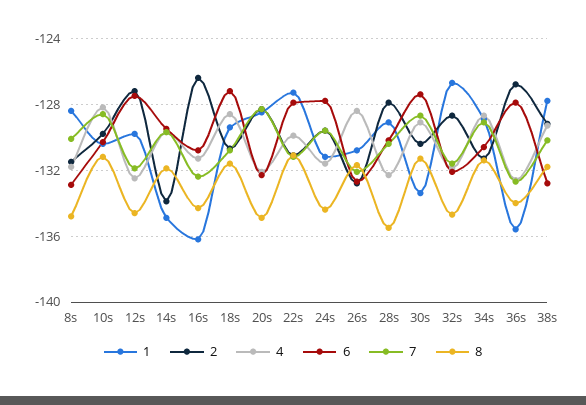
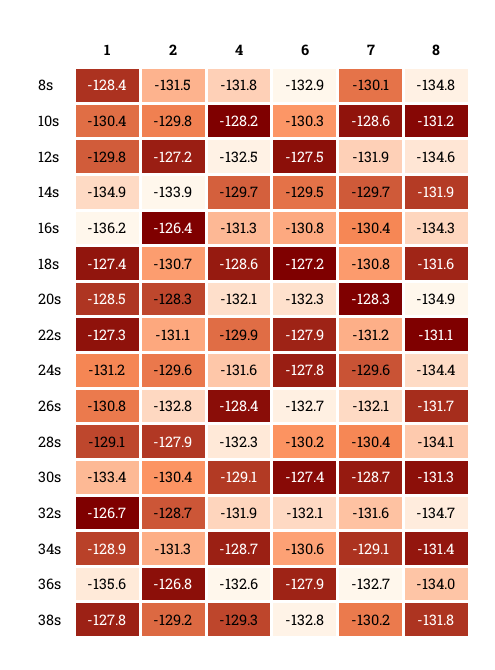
  {
    "1": {
      "8s": -128.4,
      "10s": -130.4,
      "12s": -129.8,
      "14s": -134.9,
      "16s": -136.2,
-     "18s": -129.5,
+     "18s": -127.4,
      "20s": -128.5,
      "22s": -127.3,
      "24s": -131.2,
      "26s": -130.8,
      "28s": -129.1,
      "30s": -133.4,
      "32s": -126.7,
      "34s": -128.9,
      "36s": -135.6,
      "38s": -127.8
    },
    "2": {
      "8s": -131.5,
      "10s": -129.8,
      "12s": -127.2,
      "14s": -133.9,
      "16s": -126.4,
      "18s": -130.7,
      "20s": -128.3,
      "22s": -131.1,
      "24s": -129.6,
      "26s": -132.8,
      "28s": -127.9,
      "30s": -130.4,
      "32s": -128.7,
      "34s": -131.3,
      "36s": -126.8,
      "38s": -129.2
    },
    "4": {
      "8s": -131.8,
      "10s": -128.2,
      "12s": -132.5,
      "14s": -129.7,
      "16s": -131.3,
      "18s": -128.6,
      "20s": -132.1,
      "22s": -129.9,
      "24s": -131.6,
      "26s": -128.4,
      "28s": -132.3,
      "30s": -129.1,
      "32s": -131.9,
      "34s": -128.7,
      "36s": -132.6,
      "38s": -129.3
    },
    "6": {
      "8s": -132.9,
      "10s": -130.3,
      "12s": -127.5,
      "14s": -129.5,
      "16s": -130.8,
      "18s": -127.2,
      "20s": -132.3,
      "22s": -127.9,
      "24s": -127.8,
      "26s": -132.7,
      "28s": -130.2,
      "30s": -127.4,
      "32s": -132.1,
      "34s": -130.6,
      "36s": -127.9,
      "38s": -132.8
    },
    "7": {
      "8s": -130.1,
      "10s": -128.6,
      "12s": -131.9,
      "14s": -129.7,
-     "16s": -132.5,
+     "16s": -130.4,
      "18s": -130.8,
      "20s": -128.3,
      "22s": -131.2,
      "24s": -129.6,
      "26s": -132.1,
      "28s": -130.4,
      "30s": -128.7,
      "32s": -131.6,
      "34s": -129.1,
      "36s": -132.7,
      "38s": -130.2
    },
    "8": {
      "8s": -134.8,
      "10s": -131.2,
      "12s": -134.6,
      "14s": -131.9,
      "16s": -134.3,
      "18s": -131.6,
      "20s": -134.9,
      "22s": -131.1,
      "24s": -134.4,
      "26s": -131.7,
-     "28s": -135.5,
+     "28s": -134.1,
      "30s": -131.3,
      "32s": -134.7,
      "34s": -131.4,
      "36s": -134,
      "38s": -131.8
    }
  }

